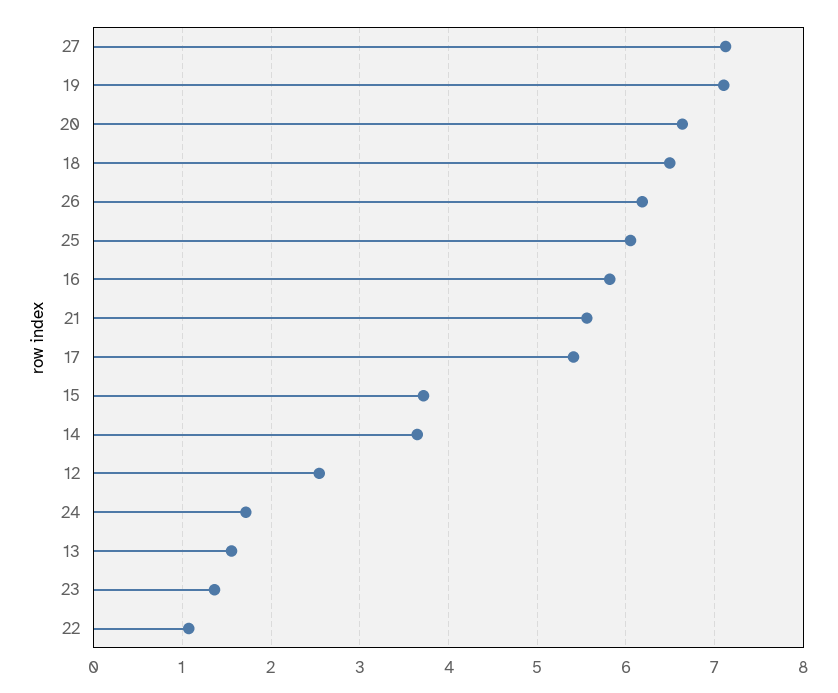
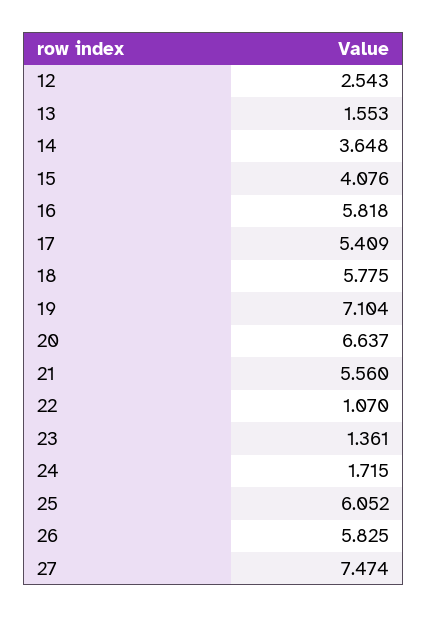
  {
-   "27": 7.1,
+   "27": 7.474,
    "19": 7.104,
    "20": 6.637,
-   "18": 6.5,
+   "18": 5.775,
-   "26": 6.2,
+   "26": 5.825,
    "25": 6.052,
    "16": 5.818,
    "21": 5.56,
    "17": 5.409,
-   "15": 3.7,
+   "15": 4.076,
    "14": 3.648,
    "12": 2.543,
    "24": 1.715,
    "13": 1.553,
    "23": 1.361,
    "22": 1.07
  }

